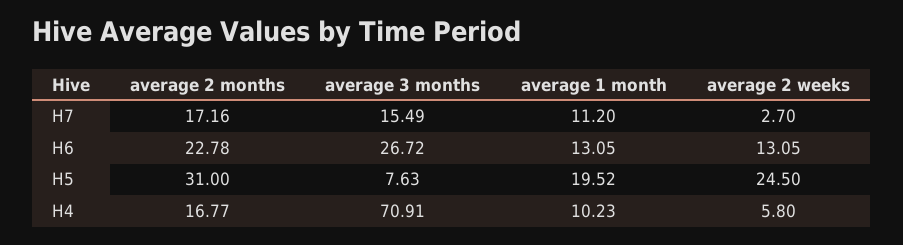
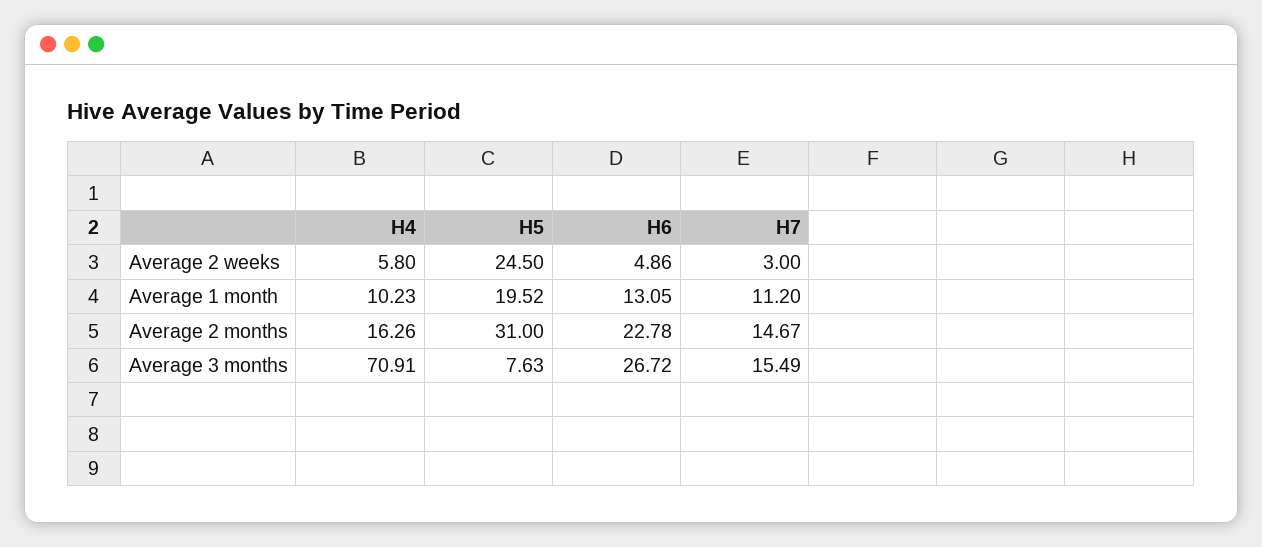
  {
    "average 2 months": {
-     "H7": 17.16,
+     "H7": 14.67,
      "H6": 22.78,
      "H5": 31,
-     "H4": 16.77
+     "H4": 16.26
    },
    "average 3 months": {
      "H7": 15.49,
      "H6": 26.72,
      "H5": 7.63,
      "H4": 70.91
    },
    "average 1 month": {
      "H7": 11.2,
      "H6": 13.05,
      "H5": 19.52,
      "H4": 10.23
    },
    "average 2 weeks": {
-     "H7": 2.7,
+     "H7": 3,
-     "H6": 13.05,
+     "H6": 4.86,
      "H5": 24.5,
      "H4": 5.8
    }
  }

